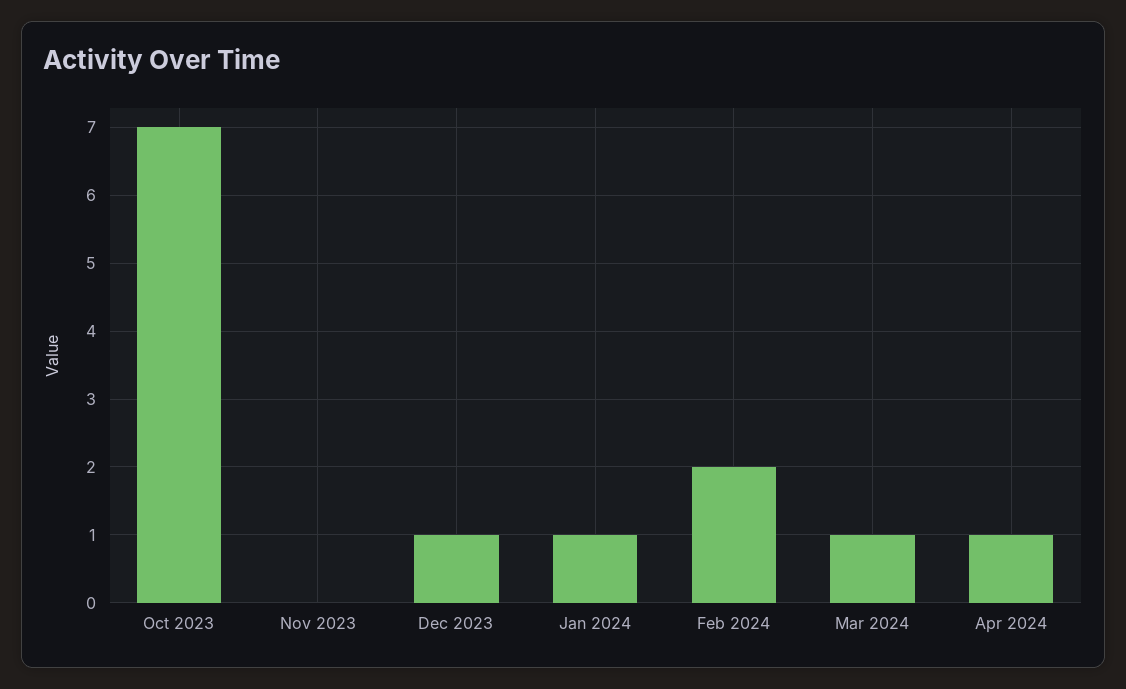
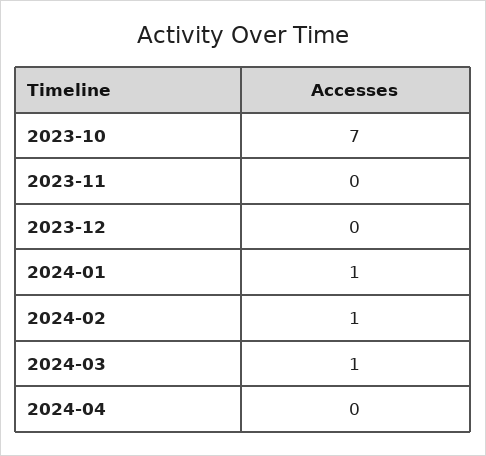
  {
    "Oct 2023": 7,
    "Nov 2023": 0,
-   "Dec 2023": 1,
+   "Dec 2023": 0,
    "Jan 2024": 1,
-   "Feb 2024": 2,
+   "Feb 2024": 1,
    "Mar 2024": 1,
-   "Apr 2024": 1
+   "Apr 2024": 0
  }

